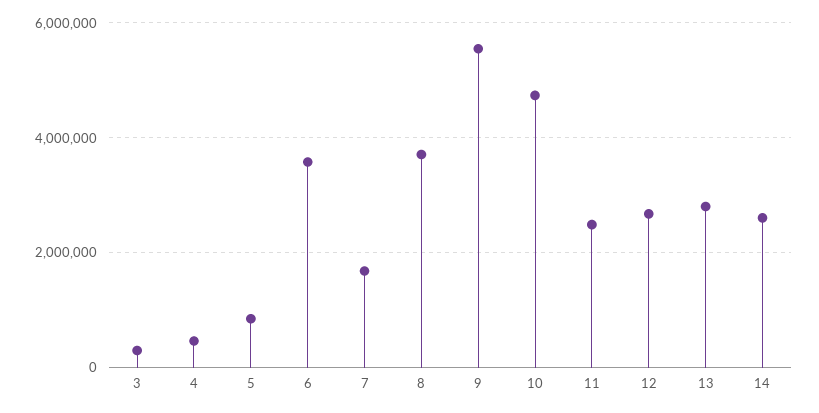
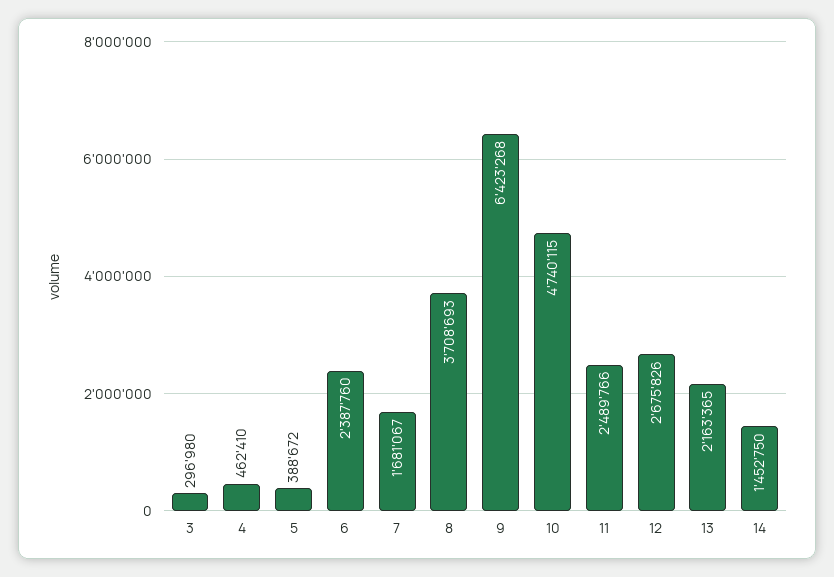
  {
    "3": 296980,
    "4": 462410,
-   "5": 800000,
+   "5": 388672,
-   "6": 3600000,
+   "6": 2387760,
    "7": 1681067,
    "8": 3708693,
-   "9": 5600000,
+   "9": 6423268,
    "10": 4740115,
    "11": 2489766,
    "12": 2675826,
-   "13": 2800000,
+   "13": 2163365,
-   "14": 2600000
+   "14": 1452750
  }

